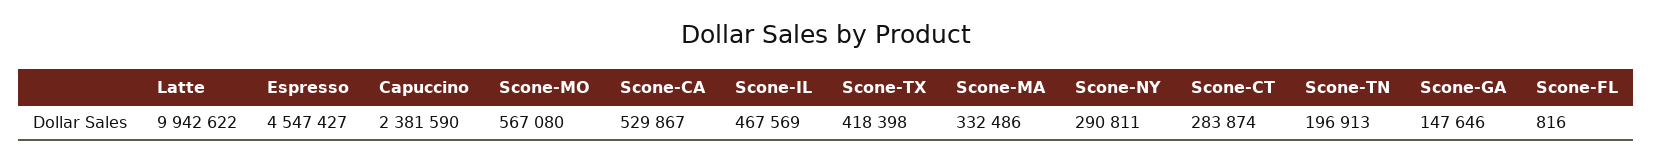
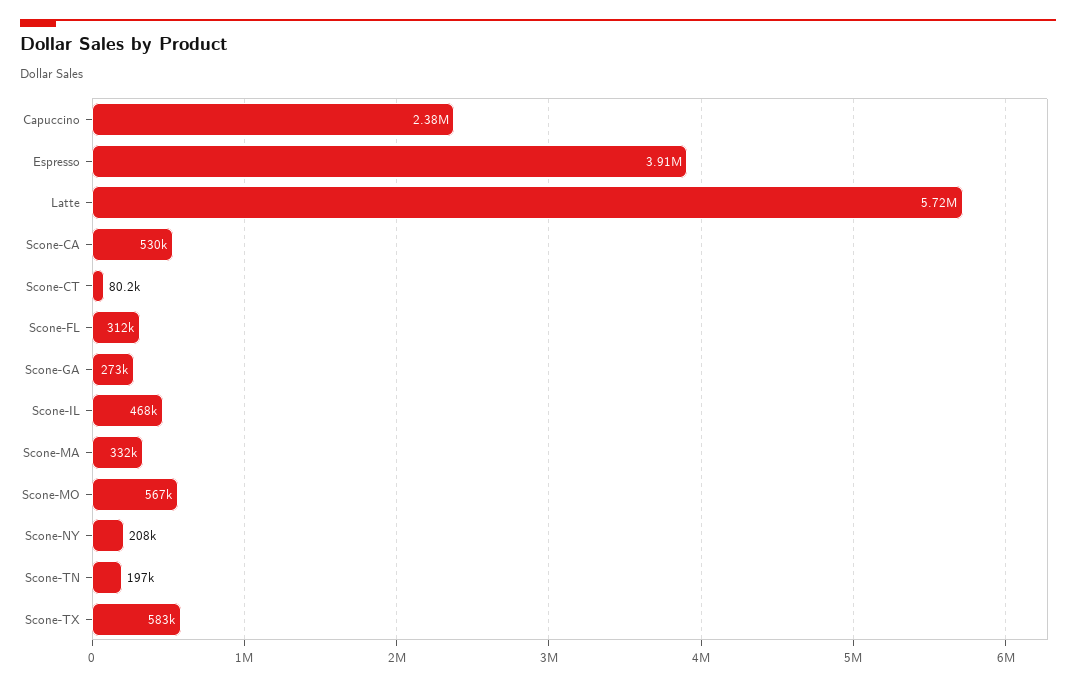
  {
-   "Latte": 9942622,
+   "Latte": 5720000,
-   "Espresso": 4547427,
+   "Espresso": 3910000,
    "Capuccino": 2381590,
    "Scone-MO": 567080,
    "Scone-CA": 529867,
    "Scone-IL": 467569,
-   "Scone-TX": 418398,
+   "Scone-TX": 583000,
    "Scone-MA": 332486,
-   "Scone-NY": 290811,
+   "Scone-NY": 208000,
-   "Scone-CT": 283874,
+   "Scone-CT": 80200,
    "Scone-TN": 196913,
-   "Scone-GA": 147646,
+   "Scone-GA": 273000,
-   "Scone-FL": 816
+   "Scone-FL": 312000
  }

